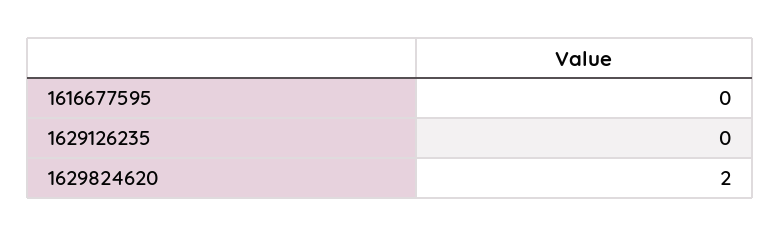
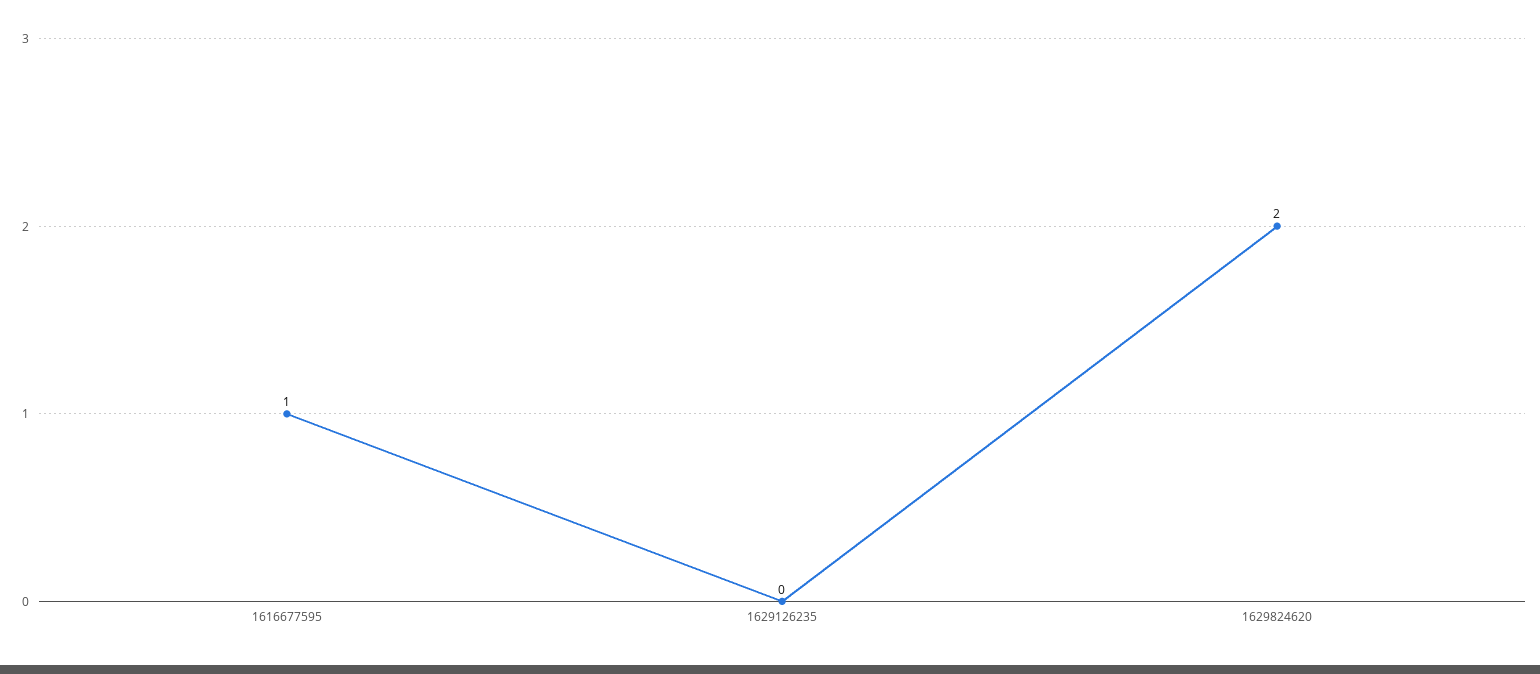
  {
-   "1616677595": 0,
+   "1616677595": 1,
    "1629126235": 0,
    "1629824620": 2
  }

